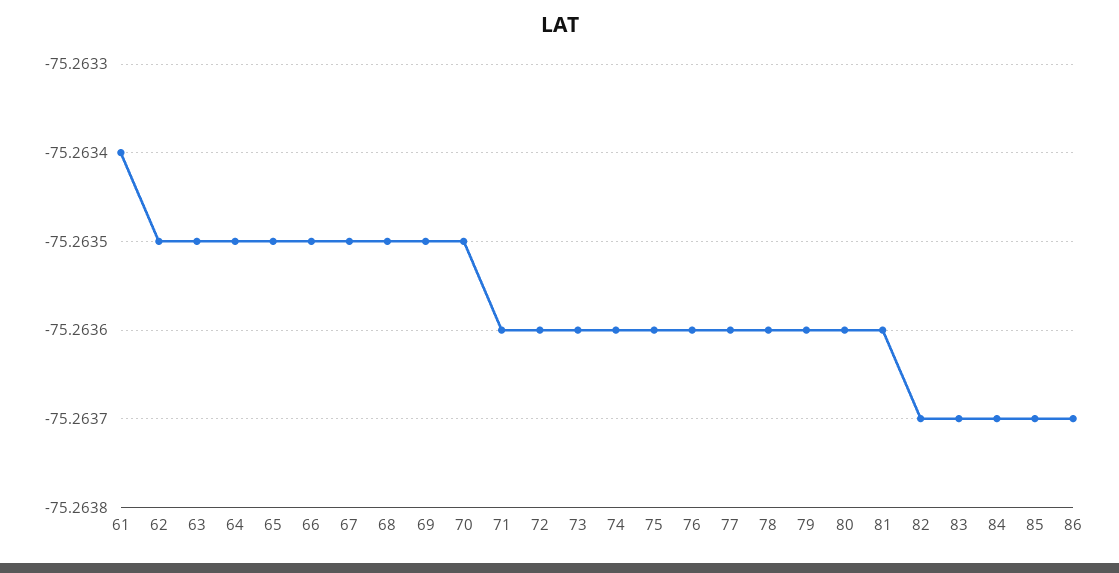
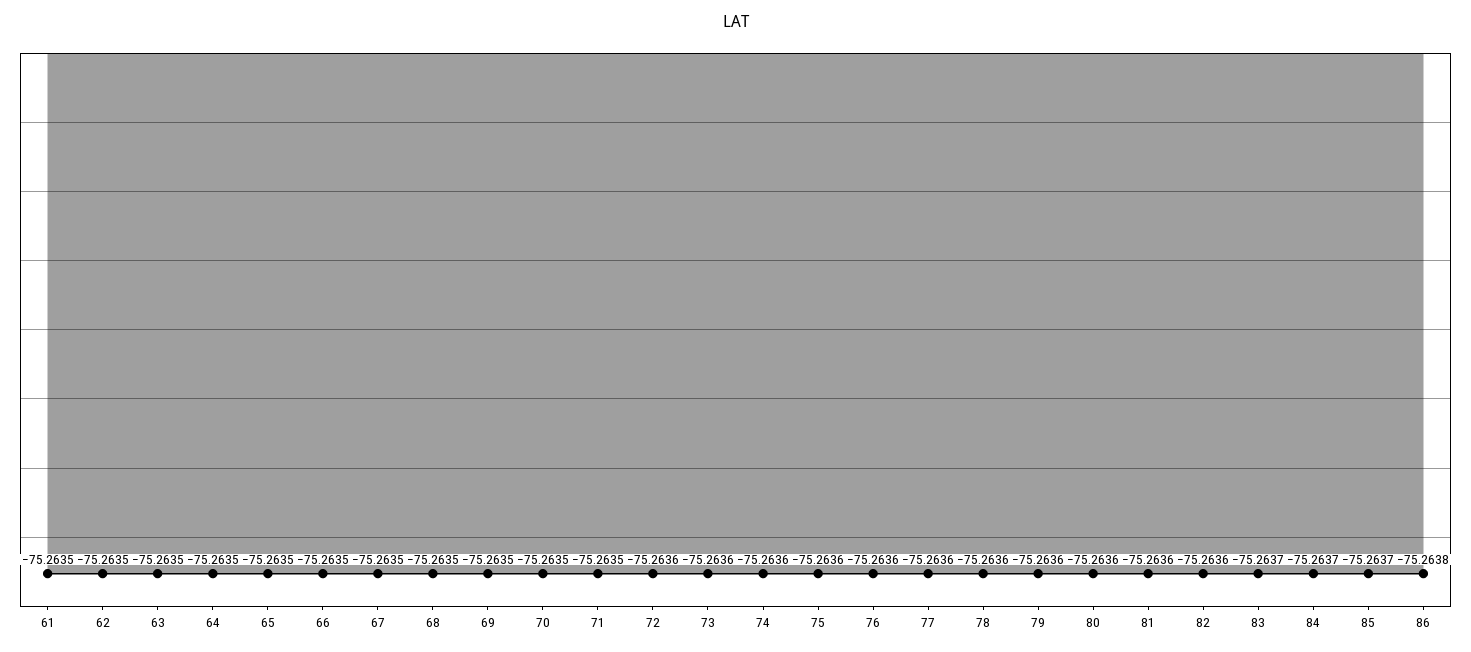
  {
-   "61": -75.2634,
+   "61": -75.2635,
    "62": -75.2635,
    "63": -75.2635,
    "64": -75.2635,
    "65": -75.2635,
    "66": -75.2635,
    "67": -75.2635,
    "68": -75.2635,
    "69": -75.2635,
    "70": -75.2635,
-   "71": -75.2636,
+   "71": -75.2635,
    "72": -75.2636,
    "73": -75.2636,
    "74": -75.2636,
    "75": -75.2636,
    "76": -75.2636,
    "77": -75.2636,
    "78": -75.2636,
    "79": -75.2636,
    "80": -75.2636,
    "81": -75.2636,
-   "82": -75.2637,
+   "82": -75.2636,
    "83": -75.2637,
    "84": -75.2637,
    "85": -75.2637,
-   "86": -75.2637
+   "86": -75.2638
  }

